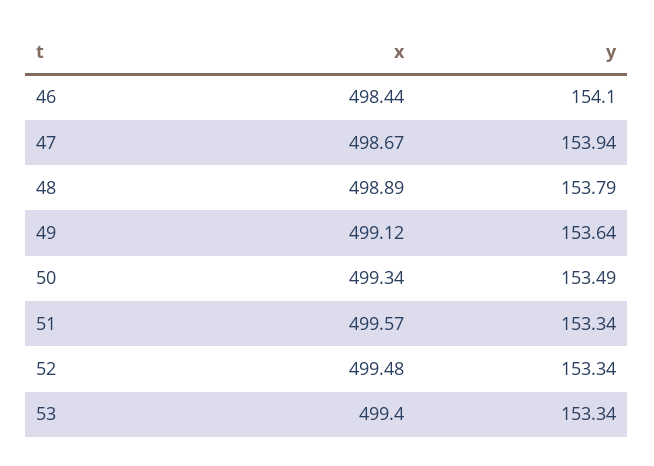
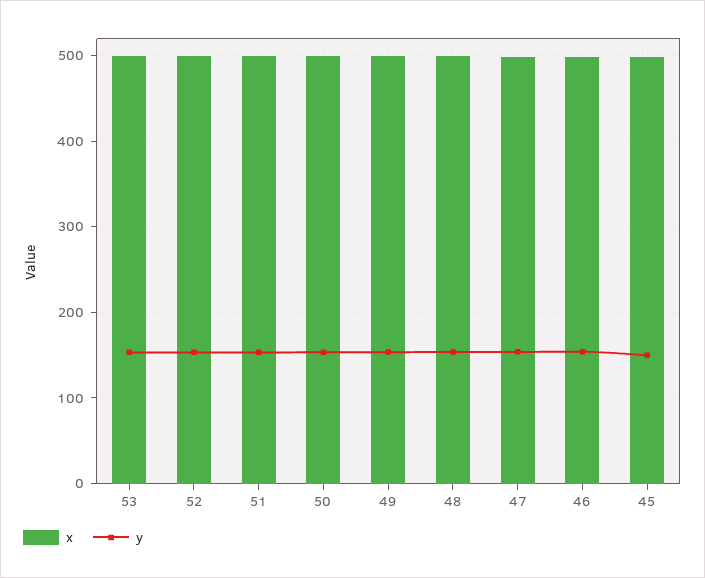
  {
    "x": {
      "46": 498.44,
      "47": 498.67,
      "48": 498.89,
      "49": 499.12,
      "50": 499.34,
      "51": 499.57,
      "52": 499.48,
-     "53": 499.4
+     "53": 499.4,
+     "45": 500
    },
    "y": {
      "46": 154.1,
      "47": 153.94,
      "48": 153.79,
      "49": 153.64,
      "50": 153.49,
      "51": 153.34,
      "52": 153.34,
-     "53": 153.34
+     "53": 153.34,
+     "45": 150
    }
  }

